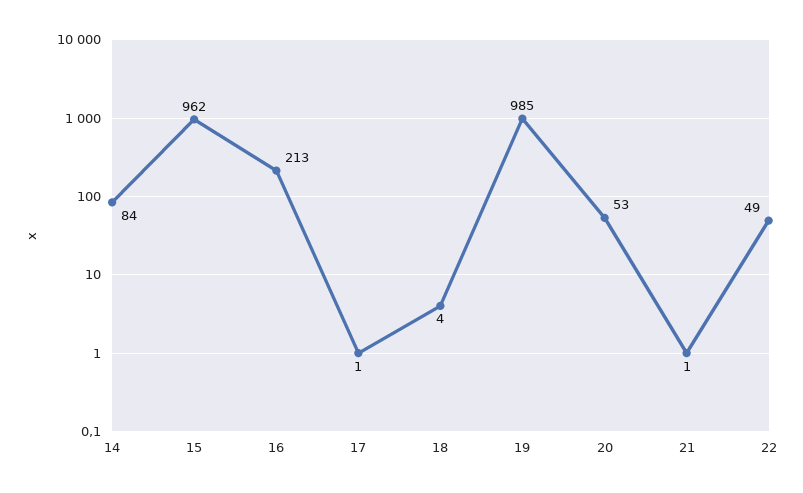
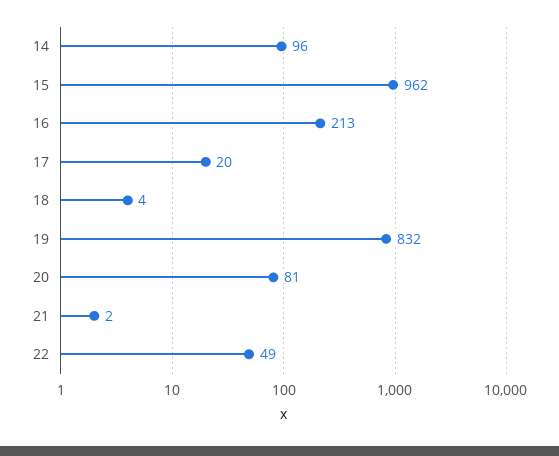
  {
-   "14": 84,
+   "14": 96,
    "15": 962,
    "16": 213,
-   "17": 1,
+   "17": 20,
    "18": 4,
-   "19": 985,
+   "19": 832,
-   "20": 53,
+   "20": 81,
-   "21": 1,
+   "21": 2,
    "22": 49
  }

